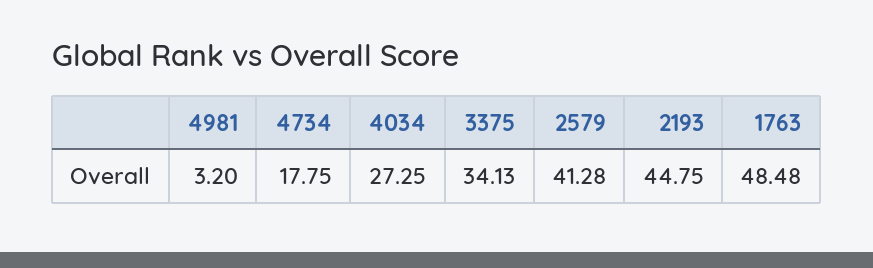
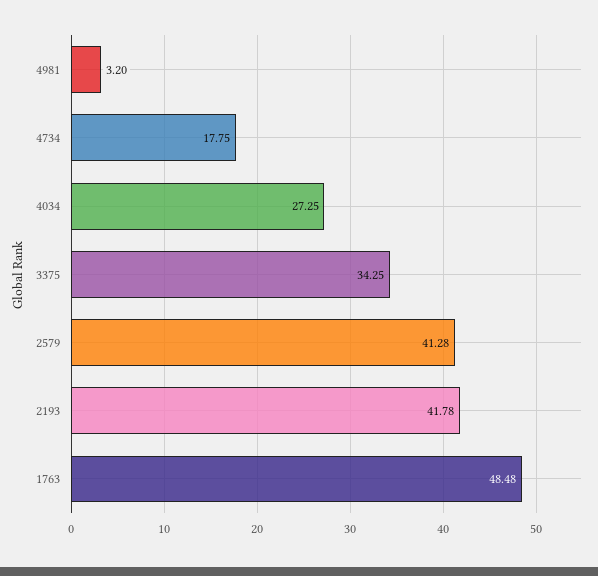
  {
    "4981": 3.2,
    "4734": 17.75,
    "4034": 27.25,
-   "3375": 34.13,
+   "3375": 34.25,
    "2579": 41.28,
-   "2193": 44.75,
+   "2193": 41.78,
    "1763": 48.48
  }

